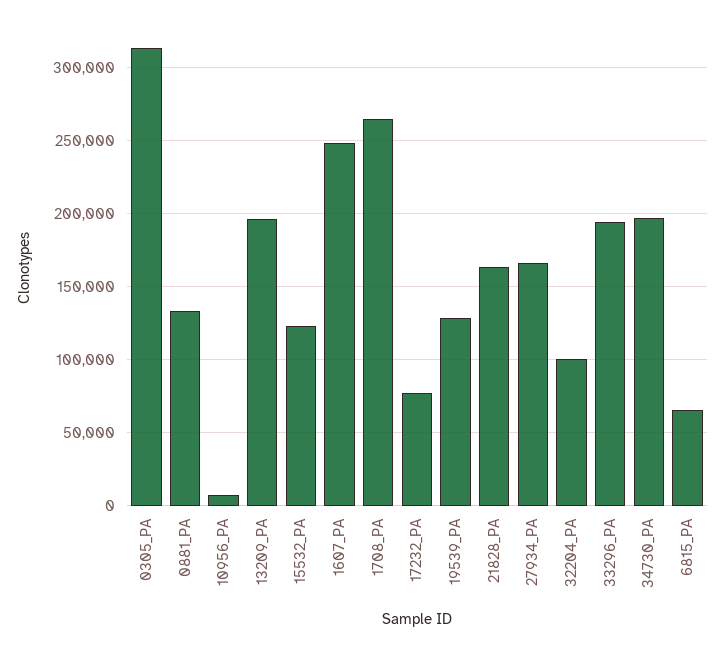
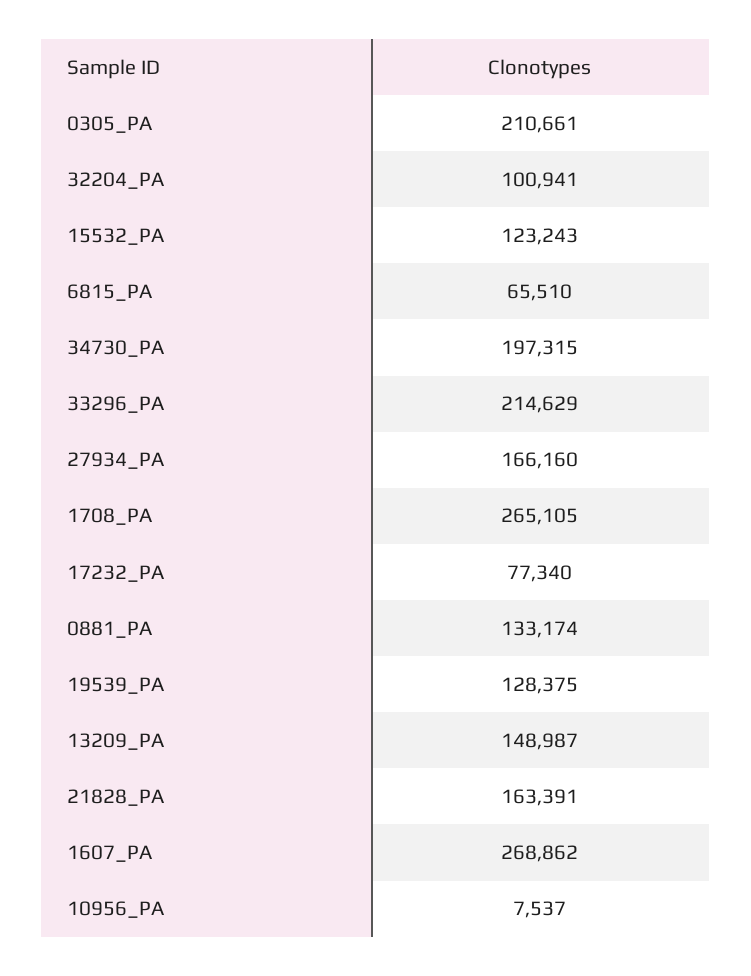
  {
-   "0305_PA": 315000,
+   "0305_PA": 210661,
    "0881_PA": 133174,
    "10956_PA": 7537,
-   "13209_PA": 195000,
+   "13209_PA": 148987,
    "15532_PA": 123243,
-   "1607_PA": 250000,
+   "1607_PA": 268862,
    "1708_PA": 265105,
    "17232_PA": 77340,
    "19539_PA": 128375,
    "21828_PA": 163391,
    "27934_PA": 166160,
    "32204_PA": 100941,
-   "33296_PA": 195000,
+   "33296_PA": 214629,
    "34730_PA": 197315,
    "6815_PA": 65510
  }

